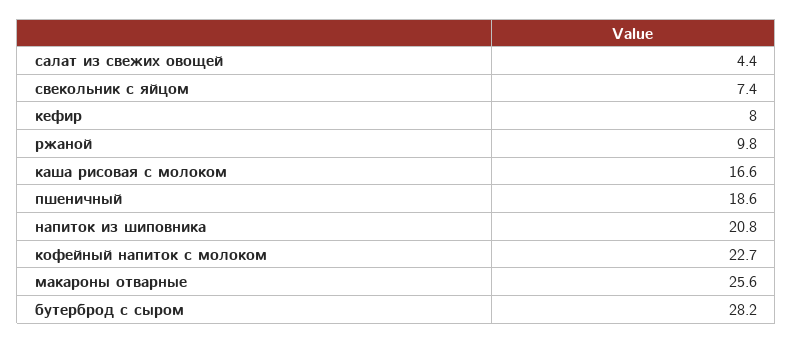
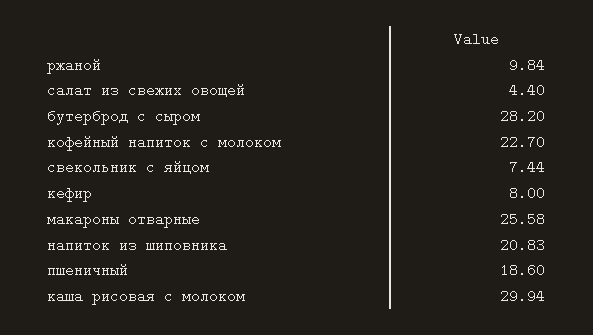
  {
    "салат из свежих овощей": 4.4,
    "свекольник с яйцом": 7.44,
    "кефир": 8,
    "ржаной": 9.84,
-   "каша рисовая с молоком": 16.6,
+   "каша рисовая с молоком": 29.94,
    "пшеничный": 18.6,
    "напиток из шиповника": 20.83,
    "кофейный напиток с молоком": 22.7,
    "макароны отварные": 25.58,
    "бутерброд с сыром": 28.2
  }

